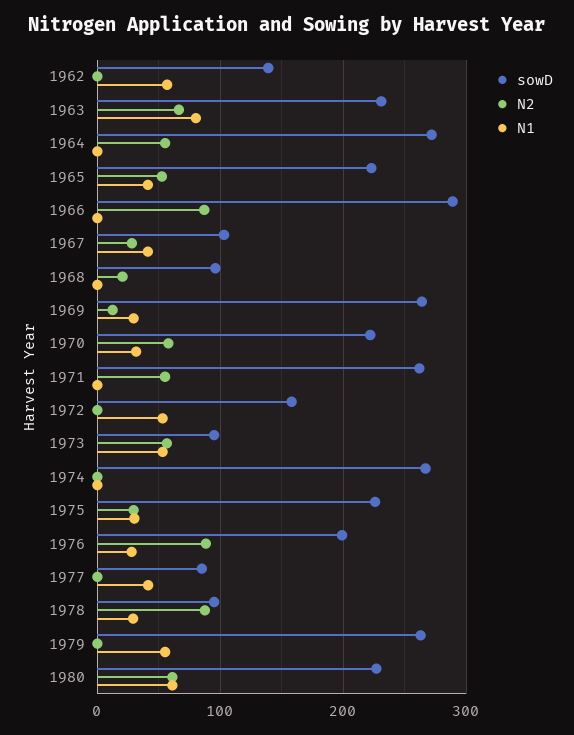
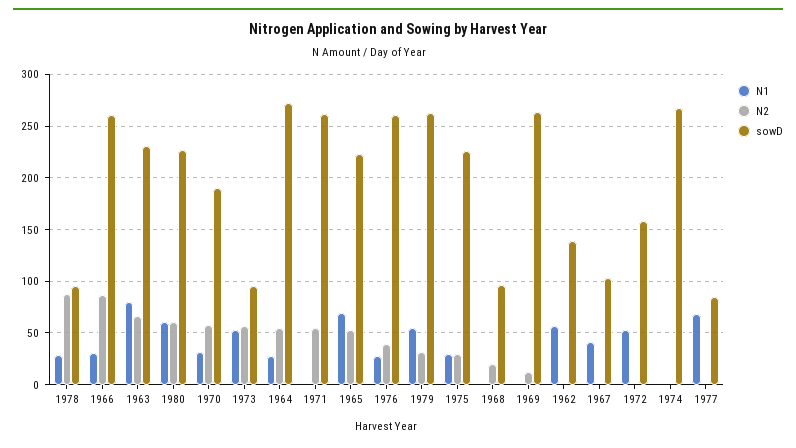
  {
    "sowD": {
      "1962": 140,
      "1963": 230,
      "1964": 270,
      "1965": 220,
-     "1966": 290,
+     "1966": 260,
      "1967": 100,
      "1968": 100,
      "1969": 260,
-     "1970": 220,
+     "1970": 190,
      "1971": 260,
      "1972": 160,
      "1973": 100,
      "1974": 270,
      "1975": 230,
-     "1976": 200,
+     "1976": 260,
      "1977": 90,
      "1978": 100,
      "1979": 260,
      "1980": 230
    },
    "N2": {
      "1962": 0,
      "1963": 70,
      "1964": 60,
      "1965": 50,
      "1966": 90,
-     "1967": 30,
+     "1967": 0,
      "1968": 20,
      "1969": 10,
      "1970": 60,
      "1971": 60,
      "1972": 0,
      "1973": 60,
      "1974": 0,
      "1975": 30,
-     "1976": 90,
+     "1976": 40,
      "1977": 0,
      "1978": 90,
-     "1979": 0,
+     "1979": 30,
      "1980": 60
    },
    "N1": {
      "1962": 60,
      "1963": 80,
-     "1964": 0,
+     "1964": 30,
-     "1965": 40,
+     "1965": 70,
-     "1966": 0,
+     "1966": 30,
      "1967": 40,
      "1968": 0,
-     "1969": 30,
+     "1969": 0,
      "1970": 30,
      "1971": 0,
      "1972": 50,
      "1973": 50,
      "1974": 0,
      "1975": 30,
      "1976": 30,
-     "1977": 40,
+     "1977": 70,
      "1978": 30,
      "1979": 60,
      "1980": 60
    }
  }

